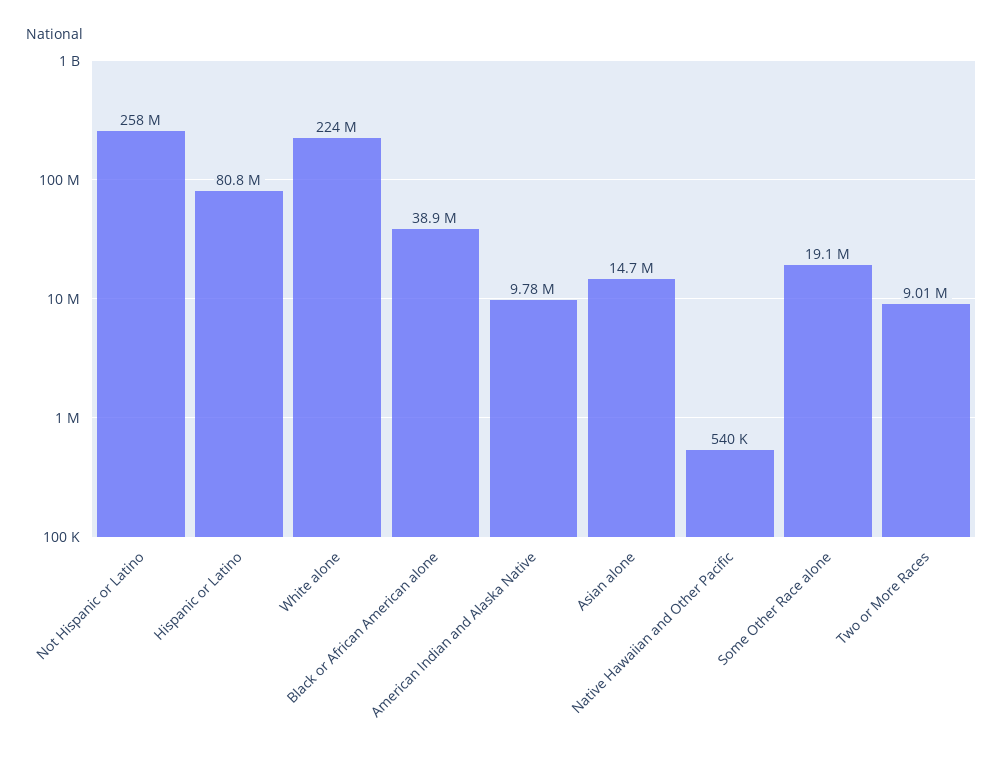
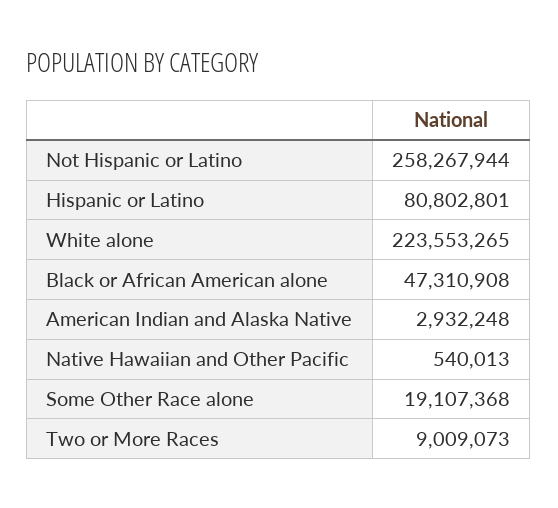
  {
    "Not Hispanic or Latino": 258267944,
    "Hispanic or Latino": 80802801,
    "White alone": 223553265,
-   "Black or African American alone": 38900000,
+   "Black or African American alone": 47310908,
-   "American Indian and Alaska Native": 9780000,
+   "American Indian and Alaska Native": 2932248,
-   "Asian alone": 14700000,
    "Native Hawaiian and Other Pacific": 540013,
    "Some Other Race alone": 19107368,
    "Two or More Races": 9009073
  }

